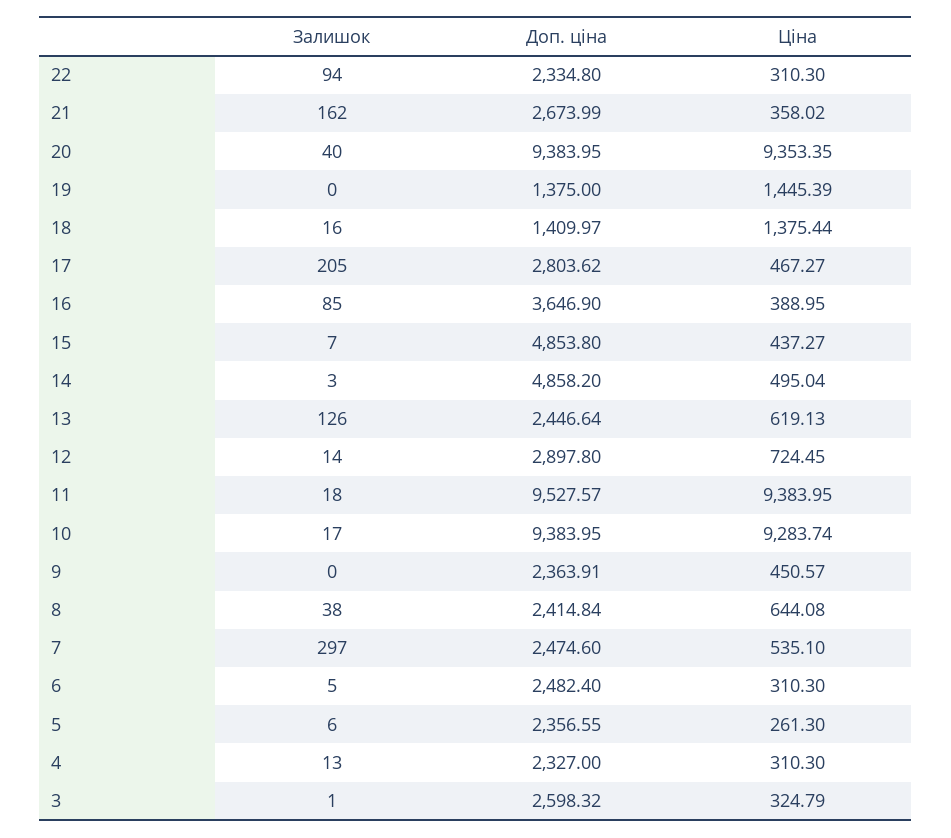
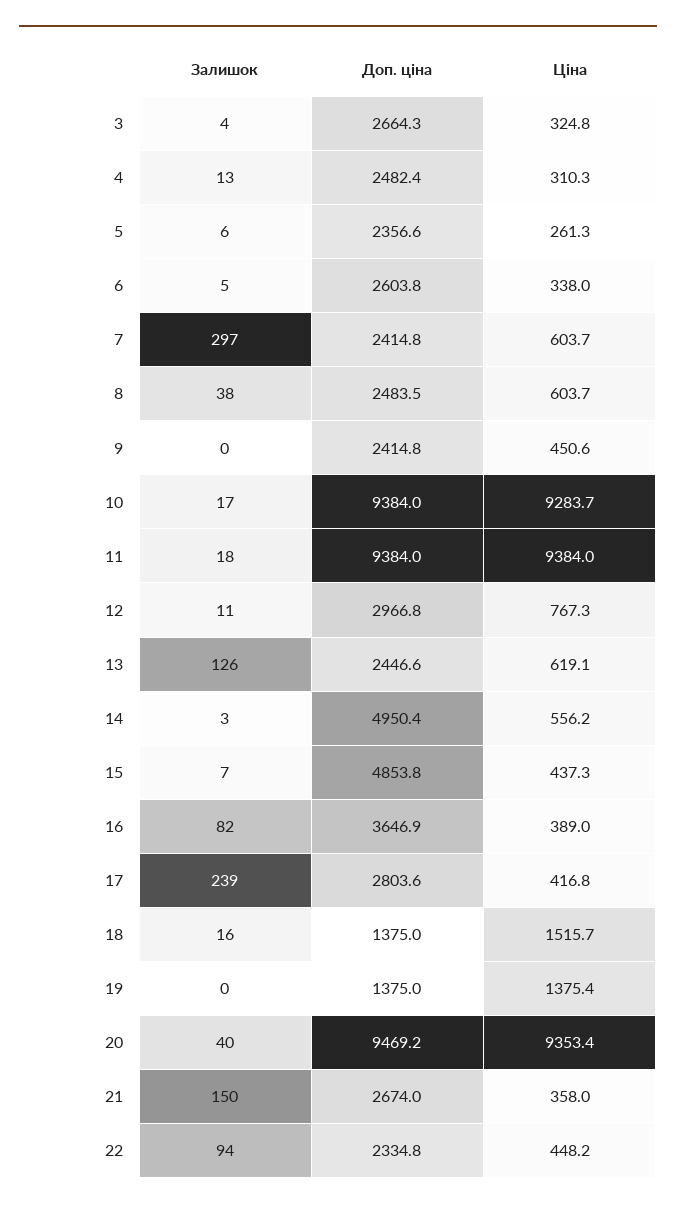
  {
    "Залишок": {
      "22": 94,
-     "21": 162,
+     "21": 150,
      "20": 40,
      "19": 0,
      "18": 16,
-     "17": 205,
+     "17": 239,
-     "16": 85,
+     "16": 82,
      "15": 7,
      "14": 3,
      "13": 126,
-     "12": 14,
+     "12": 11,
      "11": 18,
      "10": 17,
      "9": 0,
      "8": 38,
      "7": 297,
      "6": 5,
      "5": 6,
      "4": 13,
-     "3": 1
+     "3": 4
    },
    "Доп. ціна": {
      "22": 2334.8,
      "21": 2673.99,
-     "20": 9383.95,
+     "20": 9469.2,
      "19": 1375,
-     "18": 1409.97,
+     "18": 1375,
      "17": 2803.62,
      "16": 3646.9,
      "15": 4853.8,
-     "14": 4858.2,
+     "14": 4950.4,
      "13": 2446.64,
-     "12": 2897.8,
+     "12": 2966.8,
-     "11": 9527.57,
+     "11": 9384,
      "10": 9383.95,
-     "9": 2363.91,
+     "9": 2414.8,
-     "8": 2414.84,
+     "8": 2483.5,
-     "7": 2474.6,
+     "7": 2414.8,
-     "6": 2482.4,
+     "6": 2603.8,
      "5": 2356.55,
-     "4": 2327,
+     "4": 2482.4,
-     "3": 2598.32
+     "3": 2664.3
    },
    "Ціна": {
-     "22": 310.3,
+     "22": 448.2,
      "21": 358.02,
      "20": 9353.35,
-     "19": 1445.39,
+     "19": 1375.4,
-     "18": 1375.44,
+     "18": 1515.7,
-     "17": 467.27,
+     "17": 416.8,
      "16": 388.95,
      "15": 437.27,
-     "14": 495.04,
+     "14": 556.2,
      "13": 619.13,
-     "12": 724.45,
+     "12": 767.3,
      "11": 9383.95,
      "10": 9283.74,
      "9": 450.57,
-     "8": 644.08,
+     "8": 603.7,
-     "7": 535.1,
+     "7": 603.7,
-     "6": 310.3,
+     "6": 338,
      "5": 261.3,
      "4": 310.3,
      "3": 324.79
    }
  }

